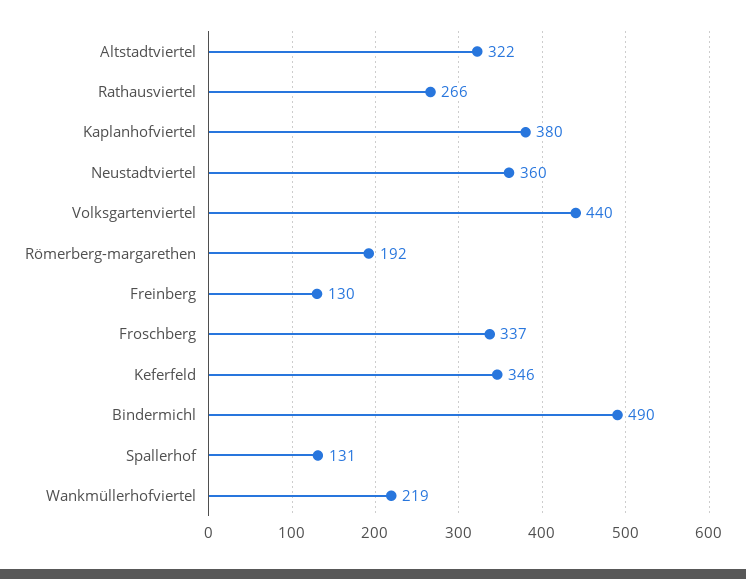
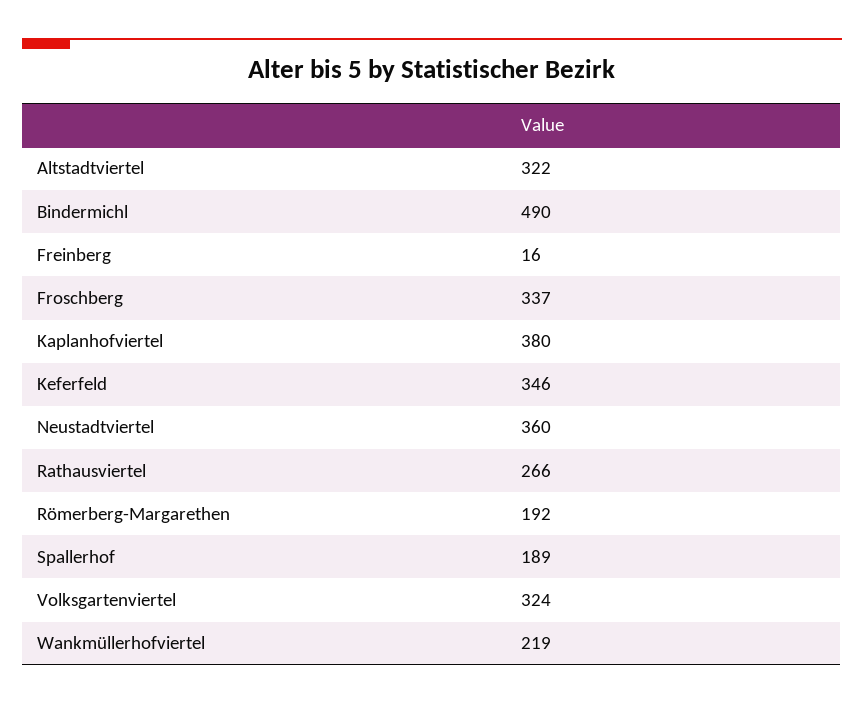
  {
    "Altstadtviertel": 322,
    "Rathausviertel": 266,
    "Kaplanhofviertel": 380,
    "Neustadtviertel": 360,
-   "Volksgartenviertel": 440,
+   "Volksgartenviertel": 324,
    "Römerberg-margarethen": 192,
-   "Freinberg": 130,
+   "Freinberg": 16,
    "Froschberg": 337,
    "Keferfeld": 346,
    "Bindermichl": 490,
-   "Spallerhof": 131,
+   "Spallerhof": 189,
    "Wankmüllerhofviertel": 219
  }

